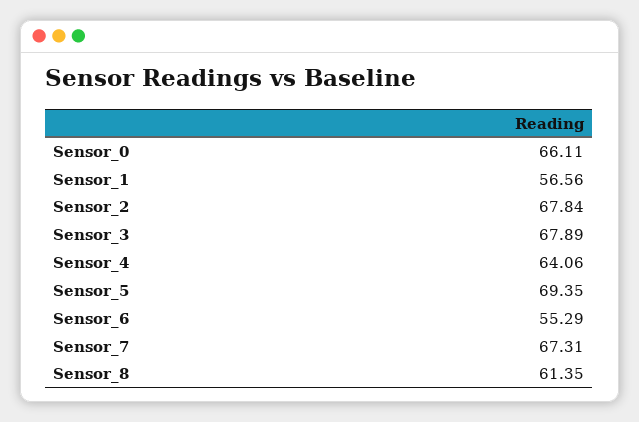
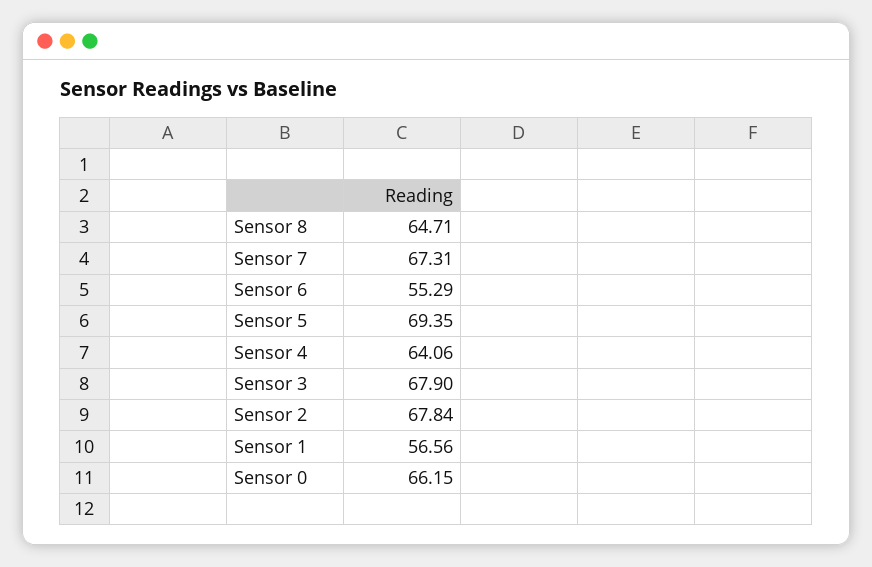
  {
-   "Sensor_0": 66.11,
+   "Sensor_0": 66.15,
    "Sensor_1": 56.56,
    "Sensor_2": 67.84,
-   "Sensor_3": 67.89,
+   "Sensor_3": 67.9,
    "Sensor_4": 64.06,
    "Sensor_5": 69.35,
    "Sensor_6": 55.29,
    "Sensor_7": 67.31,
-   "Sensor_8": 61.35
+   "Sensor_8": 64.71
  }

